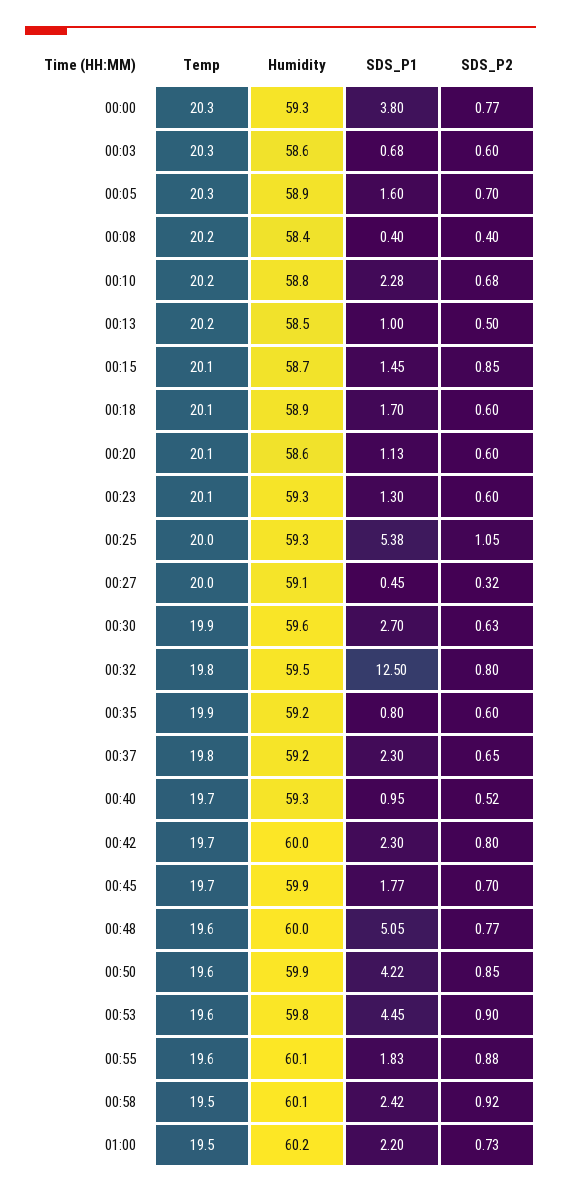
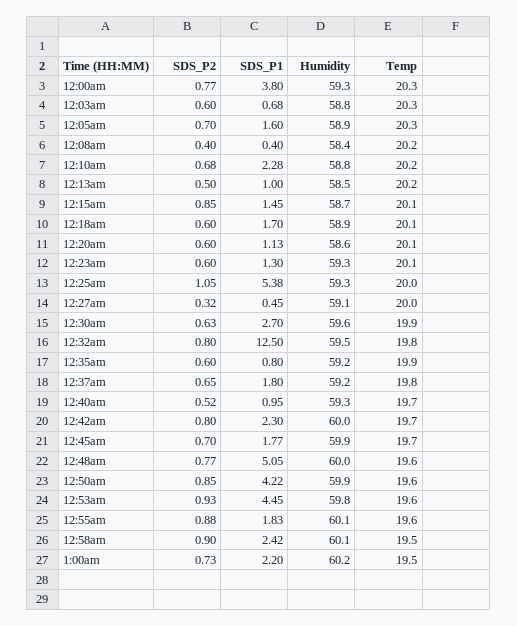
  {
    "Temp": {
      "00:00": 20.3,
      "00:03": 20.3,
      "00:05": 20.3,
      "00:08": 20.2,
      "00:10": 20.2,
      "00:13": 20.2,
      "00:15": 20.1,
      "00:18": 20.1,
      "00:20": 20.1,
      "00:23": 20.1,
      "00:25": 20,
      "00:27": 20,
      "00:30": 19.9,
      "00:32": 19.8,
      "00:35": 19.9,
      "00:37": 19.8,
      "00:40": 19.7,
      "00:42": 19.7,
      "00:45": 19.7,
      "00:48": 19.6,
      "00:50": 19.6,
      "00:53": 19.6,
      "00:55": 19.6,
      "00:58": 19.5,
      "01:00": 19.5
    },
    "Humidity": {
      "00:00": 59.3,
-     "00:03": 58.6,
+     "00:03": 58.8,
      "00:05": 58.9,
      "00:08": 58.4,
      "00:10": 58.8,
      "00:13": 58.5,
      "00:15": 58.7,
      "00:18": 58.9,
      "00:20": 58.6,
      "00:23": 59.3,
      "00:25": 59.3,
      "00:27": 59.1,
      "00:30": 59.6,
      "00:32": 59.5,
      "00:35": 59.2,
      "00:37": 59.2,
      "00:40": 59.3,
      "00:42": 60,
      "00:45": 59.9,
      "00:48": 60,
      "00:50": 59.9,
      "00:53": 59.8,
      "00:55": 60.1,
      "00:58": 60.1,
      "01:00": 60.2
    },
    "SDS_P1": {
      "00:00": 3.8,
      "00:03": 0.68,
      "00:05": 1.6,
      "00:08": 0.4,
      "00:10": 2.28,
      "00:13": 1,
      "00:15": 1.45,
      "00:18": 1.7,
      "00:20": 1.13,
      "00:23": 1.3,
      "00:25": 5.38,
      "00:27": 0.45,
      "00:30": 2.7,
      "00:32": 12.5,
      "00:35": 0.8,
-     "00:37": 2.3,
+     "00:37": 1.8,
      "00:40": 0.95,
      "00:42": 2.3,
      "00:45": 1.77,
      "00:48": 5.05,
      "00:50": 4.22,
      "00:53": 4.45,
      "00:55": 1.83,
      "00:58": 2.42,
      "01:00": 2.2
    },
    "SDS_P2": {
      "00:00": 0.77,
      "00:03": 0.6,
      "00:05": 0.7,
      "00:08": 0.4,
      "00:10": 0.68,
      "00:13": 0.5,
      "00:15": 0.85,
      "00:18": 0.6,
      "00:20": 0.6,
      "00:23": 0.6,
      "00:25": 1.05,
      "00:27": 0.32,
      "00:30": 0.63,
      "00:32": 0.8,
      "00:35": 0.6,
      "00:37": 0.65,
      "00:40": 0.52,
      "00:42": 0.8,
      "00:45": 0.7,
      "00:48": 0.77,
      "00:50": 0.85,
-     "00:53": 0.9,
+     "00:53": 0.93,
      "00:55": 0.88,
-     "00:58": 0.92,
+     "00:58": 0.9,
      "01:00": 0.73
    }
  }

